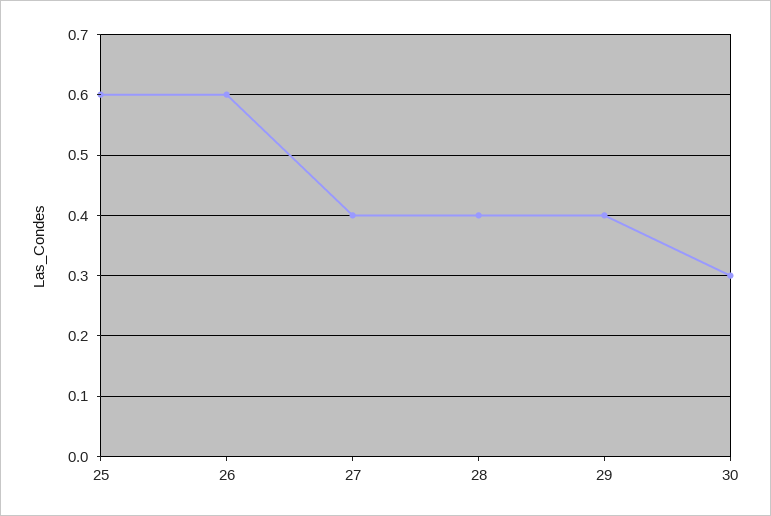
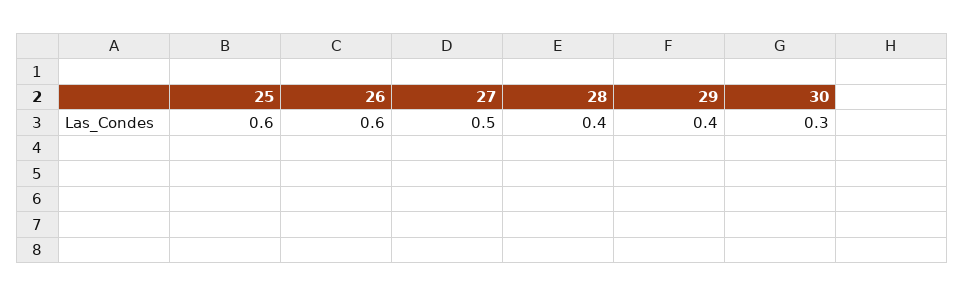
  {
    "25": 0.6,
    "26": 0.6,
-   "27": 0.4,
+   "27": 0.5,
    "28": 0.4,
    "29": 0.4,
    "30": 0.3
  }

